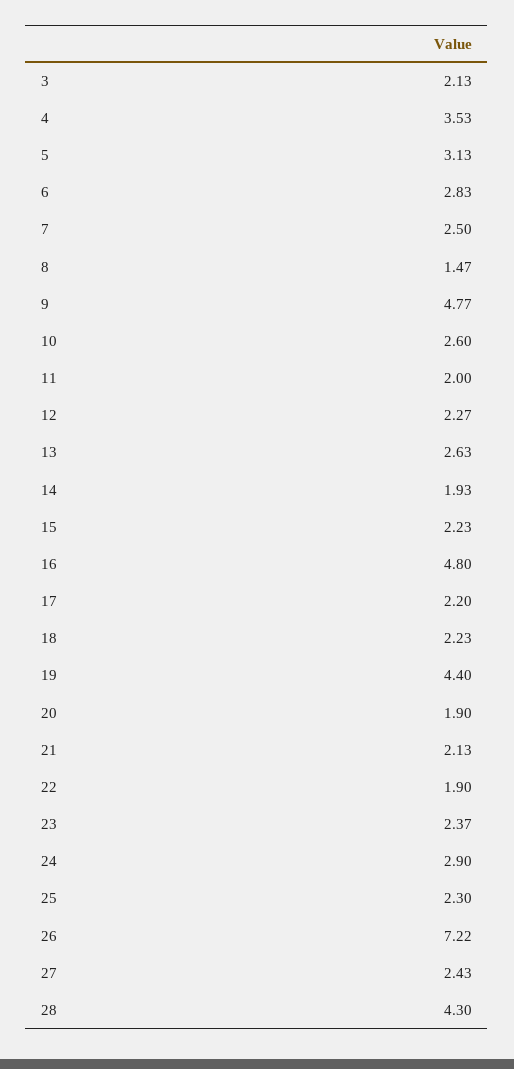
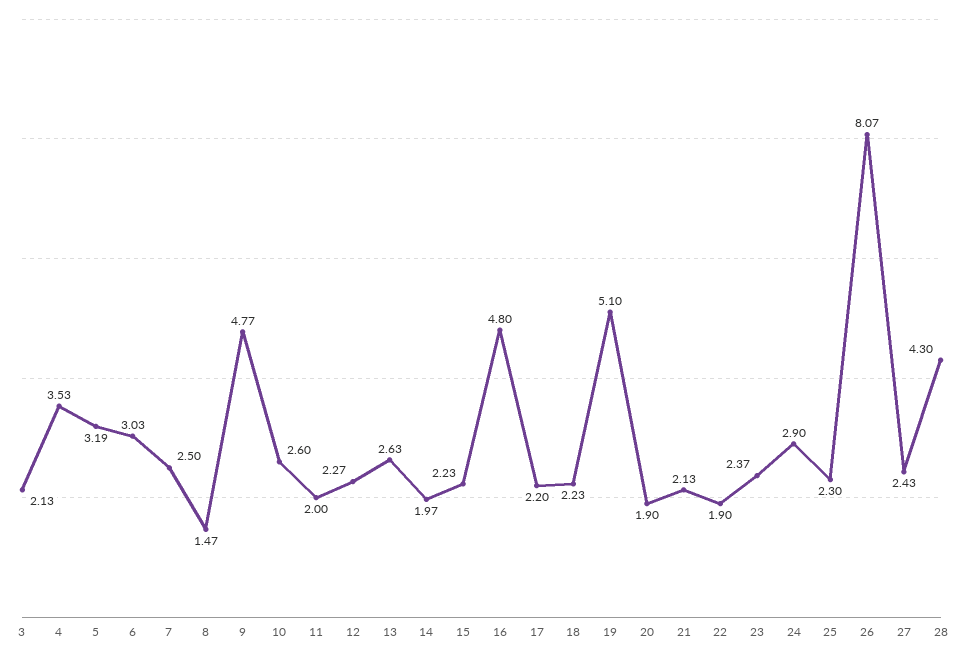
  {
    "3": 2.13,
    "4": 3.53,
-   "5": 3.13,
+   "5": 3.19,
-   "6": 2.83,
+   "6": 3.03,
    "7": 2.5,
    "8": 1.47,
    "9": 4.77,
    "10": 2.6,
    "11": 2,
    "12": 2.27,
    "13": 2.63,
-   "14": 1.93,
+   "14": 1.97,
    "15": 2.23,
    "16": 4.8,
    "17": 2.2,
    "18": 2.23,
-   "19": 4.4,
+   "19": 5.1,
    "20": 1.9,
    "21": 2.13,
    "22": 1.9,
    "23": 2.37,
    "24": 2.9,
    "25": 2.3,
-   "26": 7.22,
+   "26": 8.07,
    "27": 2.43,
    "28": 4.3
  }

